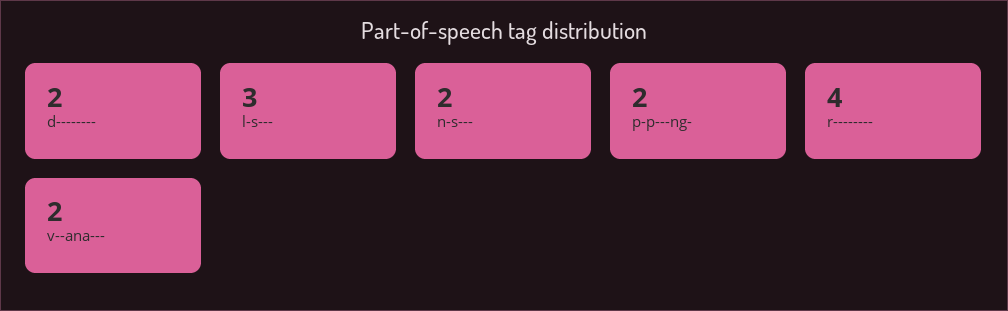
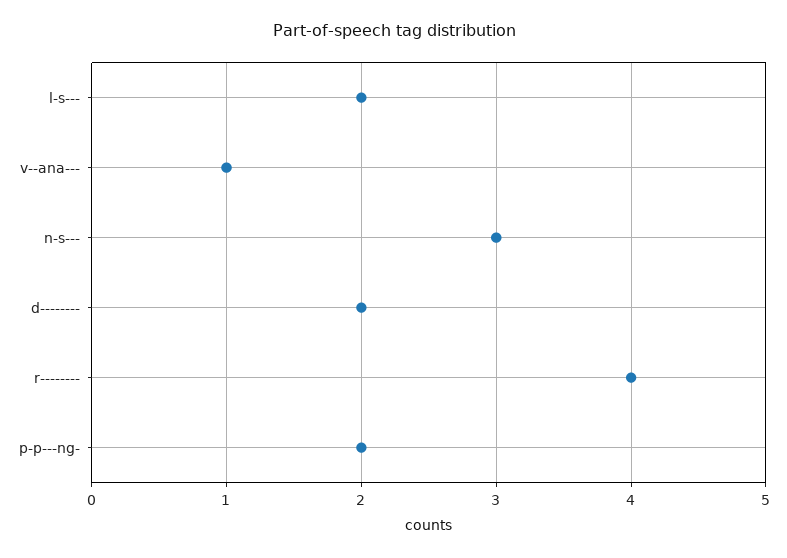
  {
    "d--------": 2,
-   "l-s---": 3,
+   "l-s---": 2,
-   "n-s---": 2,
+   "n-s---": 3,
    "p-p---ng-": 2,
    "r--------": 4,
-   "v--ana---": 2
+   "v--ana---": 1
  }

